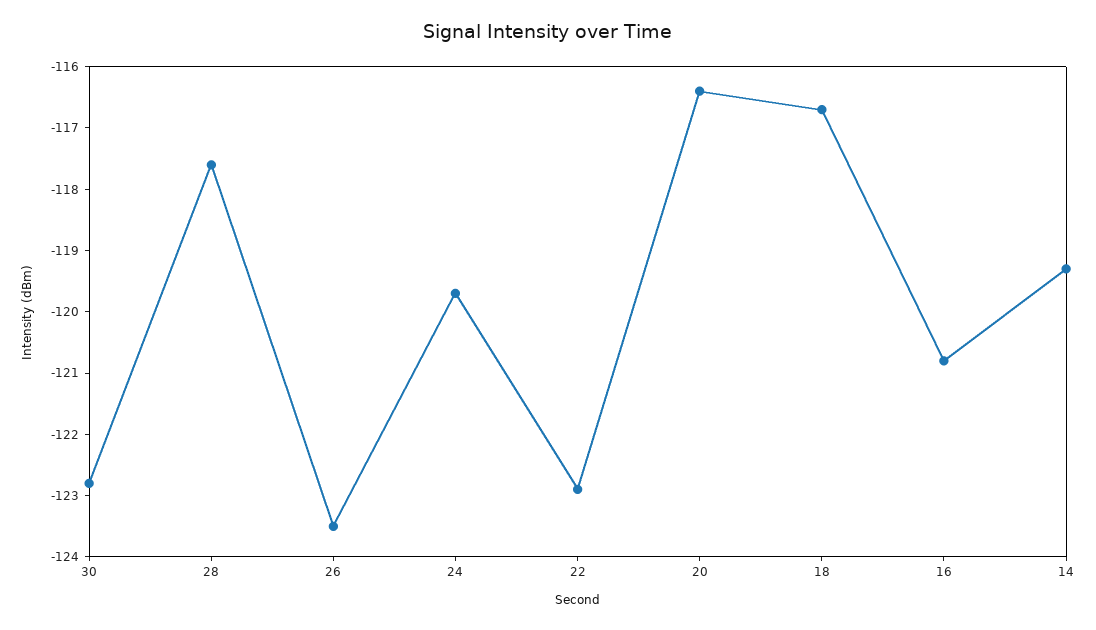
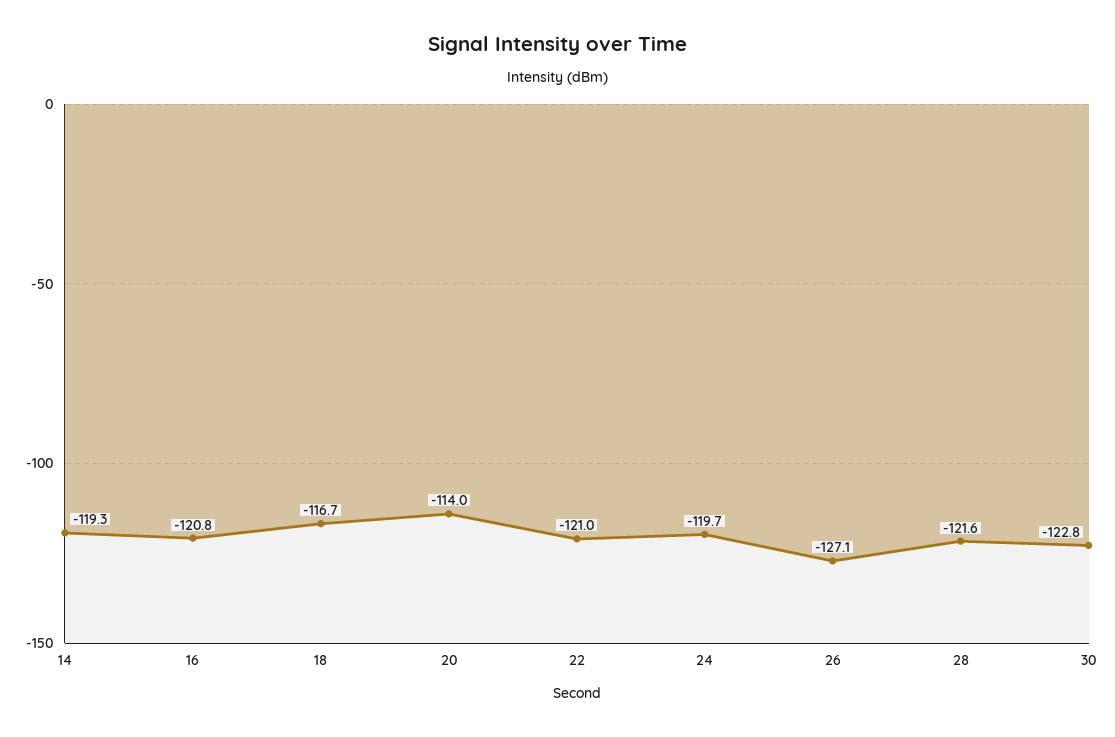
  {
    "30": -122.8,
-   "28": -117.5,
+   "28": -121.6,
-   "26": -123.5,
+   "26": -127.1,
    "24": -119.7,
-   "22": -123,
+   "22": -121,
-   "20": -116.5,
+   "20": -114,
    "18": -116.7,
    "16": -120.8,
    "14": -119.3
  }

